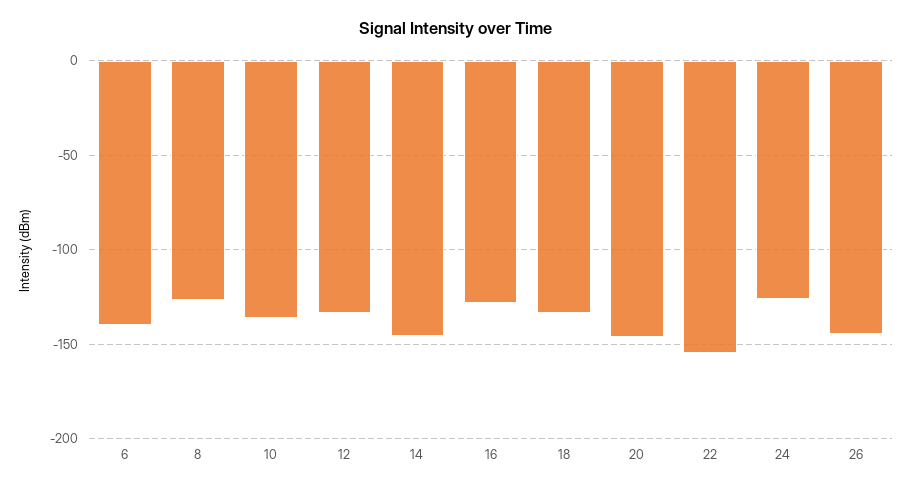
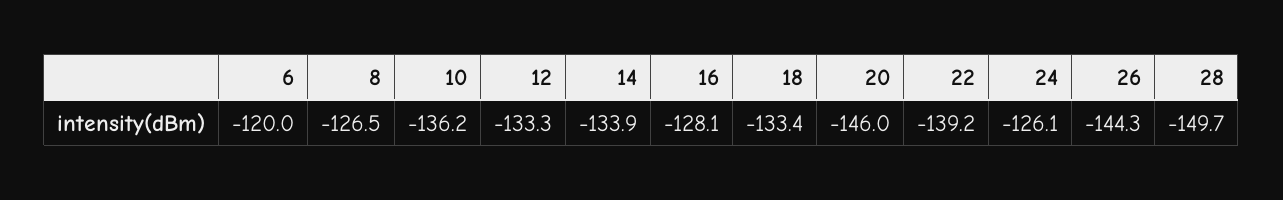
  {
-   "6": -140,
+   "6": -120,
    "8": -126.5,
    "10": -136.2,
    "12": -133.3,
-   "14": -145,
+   "14": -133.9,
    "16": -128.1,
    "18": -133.4,
    "20": -146,
-   "22": -155,
+   "22": -139.2,
    "24": -126.1,
-   "26": -144.3
+   "26": -144.3,
+   "28": -149.7
  }

